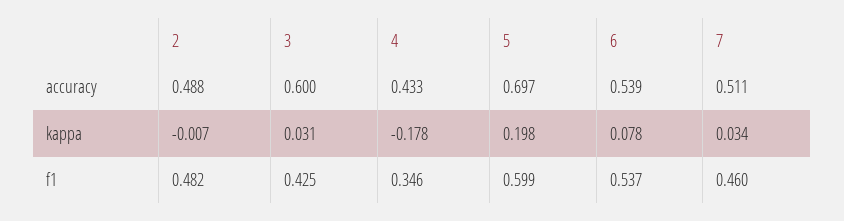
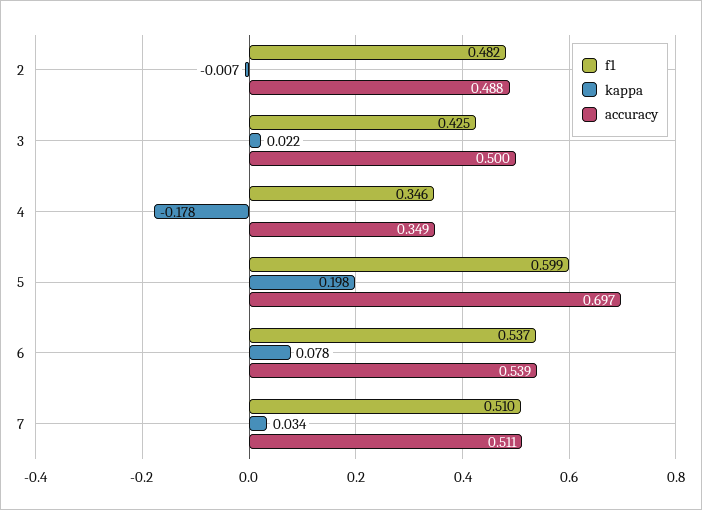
  {
    "accuracy": {
      "2": 0.488,
-     "3": 0.6,
+     "3": 0.5,
-     "4": 0.433,
+     "4": 0.349,
      "5": 0.697,
      "6": 0.539,
      "7": 0.511
    },
    "kappa": {
      "2": -0.007,
-     "3": 0.031,
+     "3": 0.022,
      "4": -0.178,
      "5": 0.198,
      "6": 0.078,
      "7": 0.034
    },
    "f1": {
      "2": 0.482,
      "3": 0.425,
      "4": 0.346,
      "5": 0.599,
      "6": 0.537,
-     "7": 0.46
+     "7": 0.51
    }
  }

